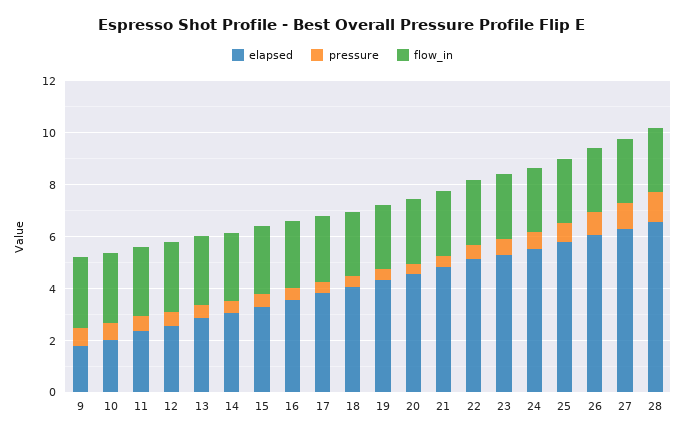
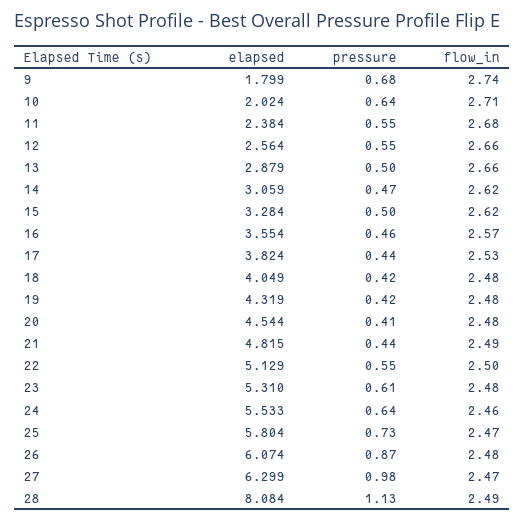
  {
    "elapsed": {
      "9": 1.799,
      "10": 2.024,
      "11": 2.384,
      "12": 2.564,
      "13": 2.879,
      "14": 3.059,
      "15": 3.284,
      "16": 3.554,
      "17": 3.824,
      "18": 4.049,
      "19": 4.319,
      "20": 4.544,
      "21": 4.815,
      "22": 5.129,
      "23": 5.31,
      "24": 5.533,
      "25": 5.804,
      "26": 6.074,
      "27": 6.299,
-     "28": 6.5
+     "28": 8.084
    },
    "pressure": {
      "9": 0.68,
      "10": 0.64,
      "11": 0.55,
      "12": 0.55,
      "13": 0.5,
      "14": 0.47,
      "15": 0.5,
      "16": 0.46,
      "17": 0.44,
      "18": 0.42,
      "19": 0.42,
      "20": 0.41,
      "21": 0.44,
      "22": 0.55,
      "23": 0.61,
      "24": 0.64,
      "25": 0.73,
      "26": 0.87,
      "27": 0.98,
      "28": 1.13
    },
    "flow_in": {
      "9": 2.74,
      "10": 2.71,
      "11": 2.68,
      "12": 2.66,
      "13": 2.66,
      "14": 2.62,
      "15": 2.62,
      "16": 2.57,
      "17": 2.53,
      "18": 2.48,
      "19": 2.48,
      "20": 2.48,
      "21": 2.49,
      "22": 2.5,
      "23": 2.48,
      "24": 2.46,
      "25": 2.47,
      "26": 2.48,
      "27": 2.47,
      "28": 2.49
    }
  }

